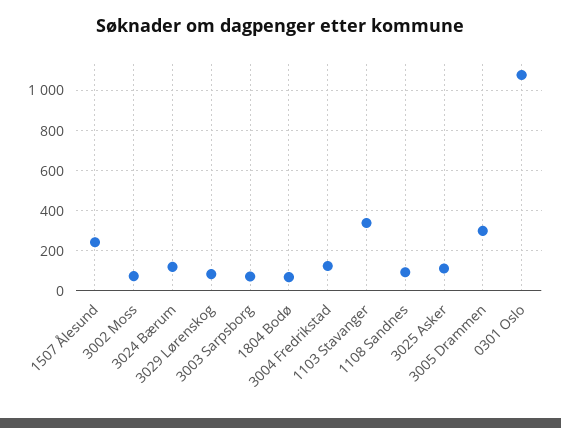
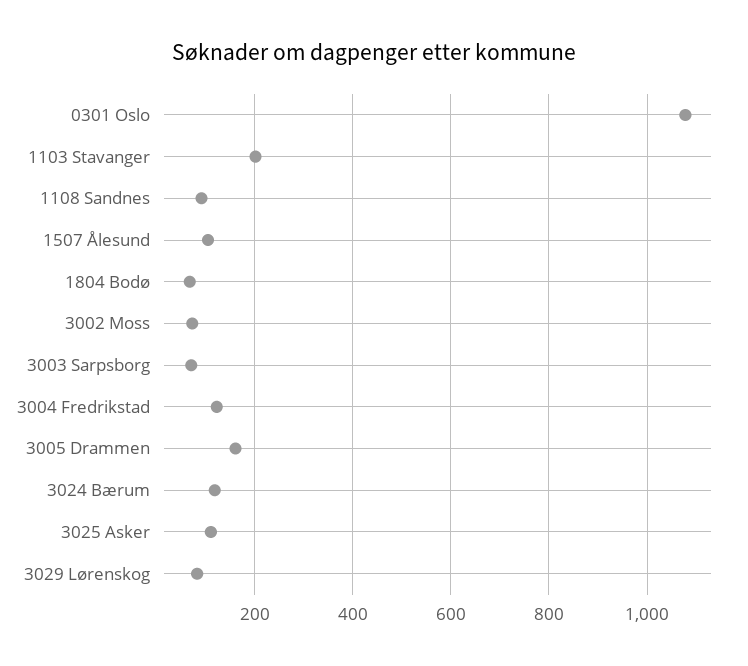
  {
-   "1507 Ålesund": 250,
+   "1507 Ålesund": 100,
    "3002 Moss": 80,
    "3024 Bærum": 120,
    "3029 Lørenskog": 80,
    "3003 Sarpsborg": 80,
    "1804 Bodø": 60,
    "3004 Fredrikstad": 120,
-   "1103 Stavanger": 350,
+   "1103 Stavanger": 200,
    "1108 Sandnes": 100,
    "3025 Asker": 120,
-   "3005 Drammen": 300,
+   "3005 Drammen": 160,
    "0301 Oslo": 1080
  }

